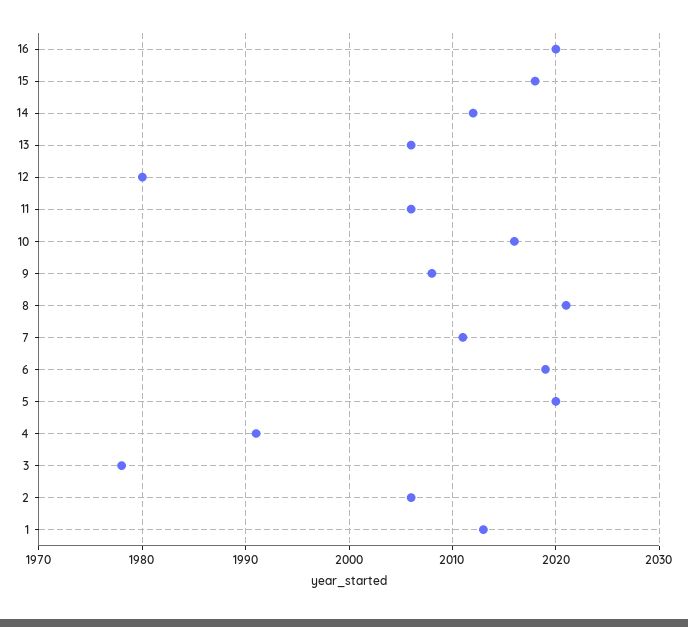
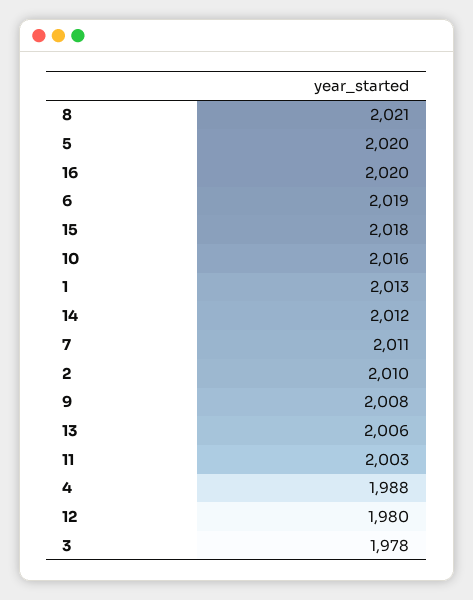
  {
    "16": 2020,
    "15": 2018,
    "14": 2012,
    "13": 2006,
    "12": 1980,
-   "11": 2006,
+   "11": 2003,
    "10": 2016,
    "9": 2008,
    "8": 2021,
    "7": 2011,
    "6": 2019,
    "5": 2020,
-   "4": 1991,
+   "4": 1988,
    "3": 1978,
-   "2": 2006,
+   "2": 2010,
    "1": 2013
  }

